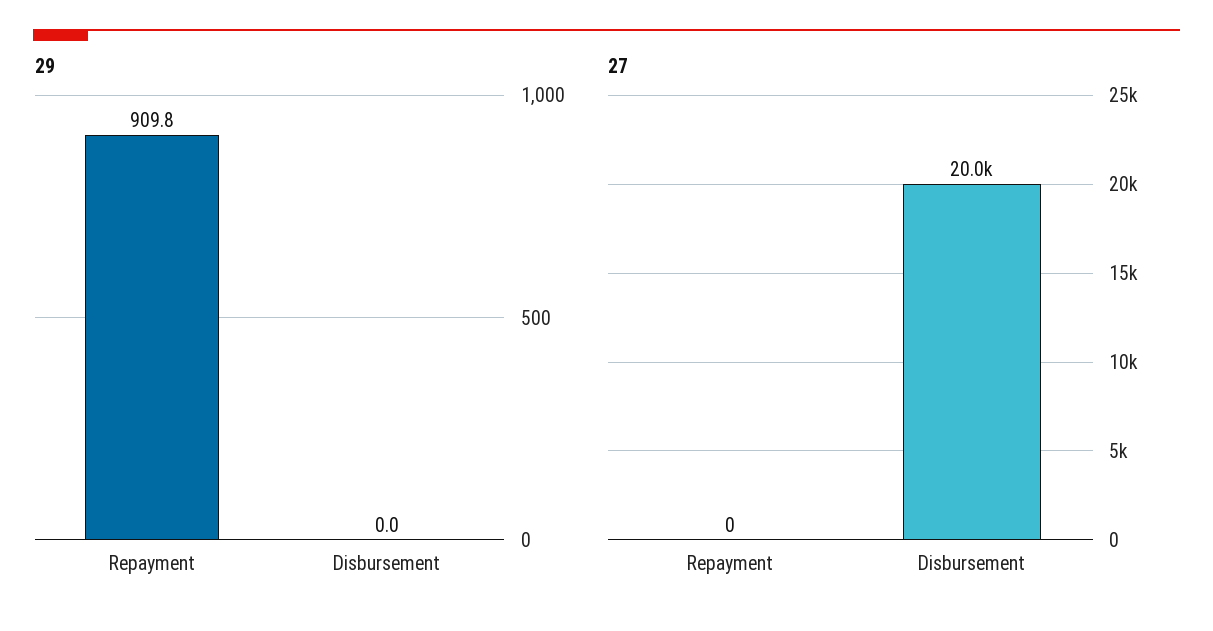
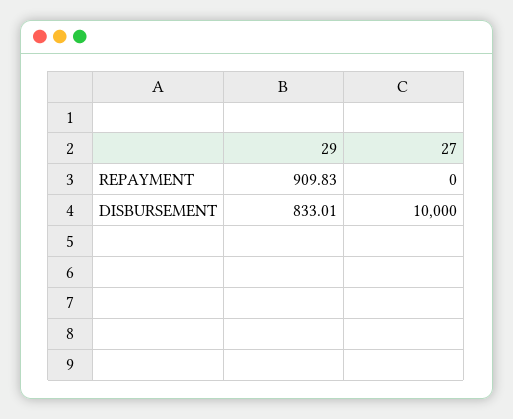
  {
    "29": {
      "Repayment": 909.83,
-     "Disbursement": 0
+     "Disbursement": 833.01
    },
    "27": {
      "Repayment": 0,
-     "Disbursement": 20000
+     "Disbursement": 10000
    }
  }

